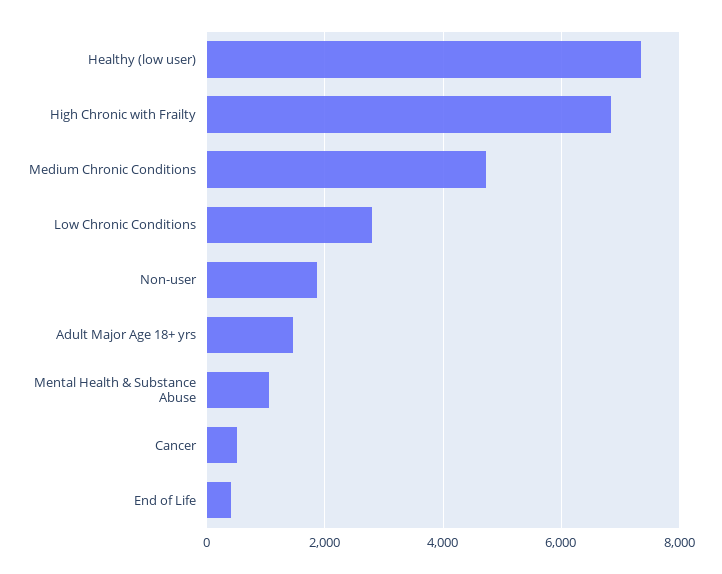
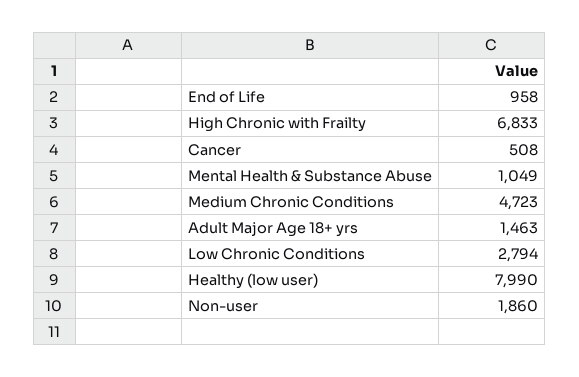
  {
-   "Healthy (low user)": 7400,
+   "Healthy (low user)": 7990,
    "High Chronic with Frailty": 6833,
    "Medium Chronic Conditions": 4723,
    "Low Chronic Conditions": 2794,
    "Non-user": 1860,
    "Adult Major Age 18+ yrs": 1463,
    "Mental Health & Substance Abuse": 1049,
    "Cancer": 508,
-   "End of Life": 400
+   "End of Life": 958
  }

